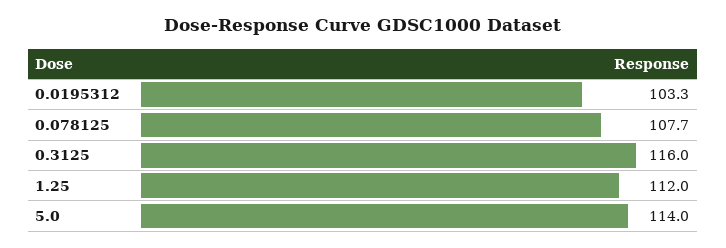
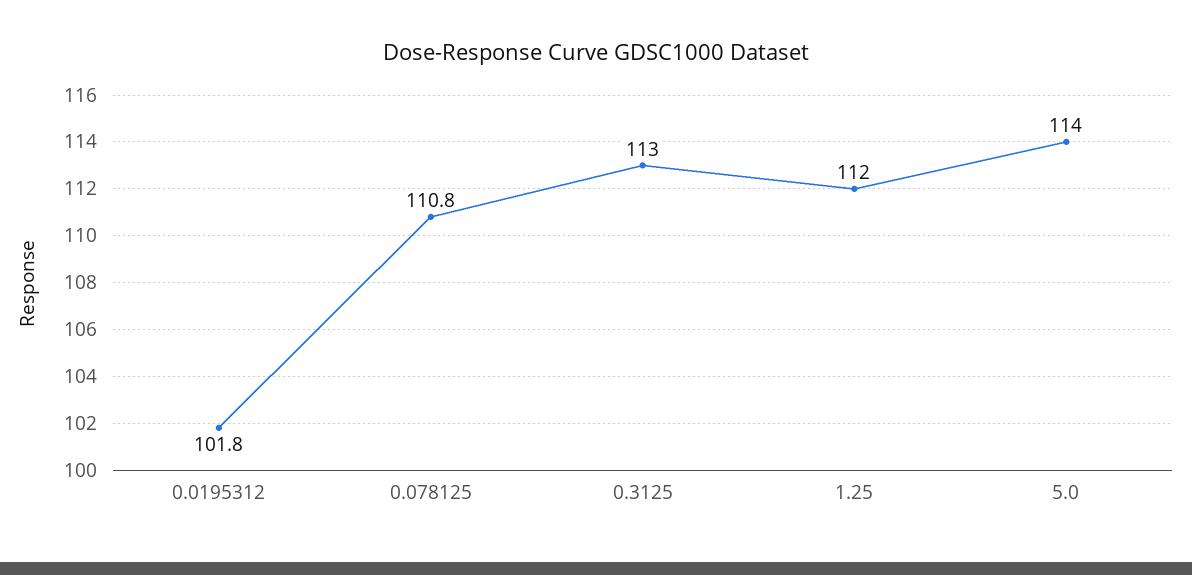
  {
-   "0.0195312": 103.3,
+   "0.0195312": 101.8,
-   "0.078125": 107.7,
+   "0.078125": 110.8,
-   "0.3125": 116,
+   "0.3125": 113,
    "1.25": 112,
    "5.0": 114
  }

